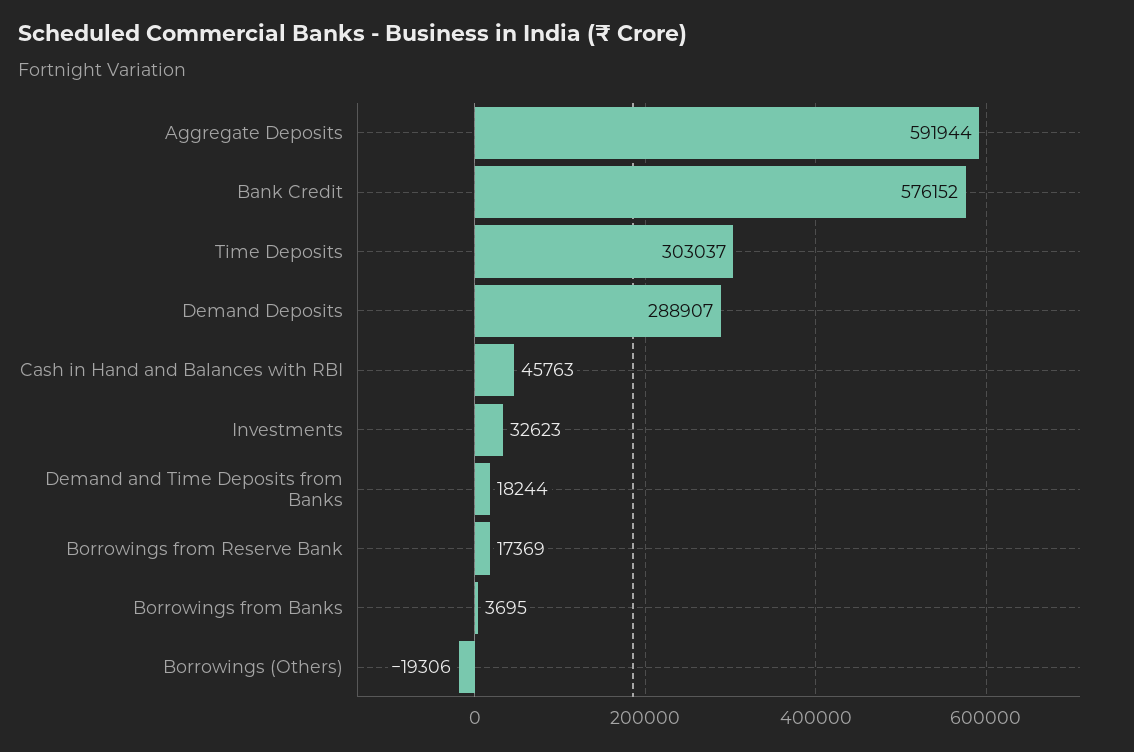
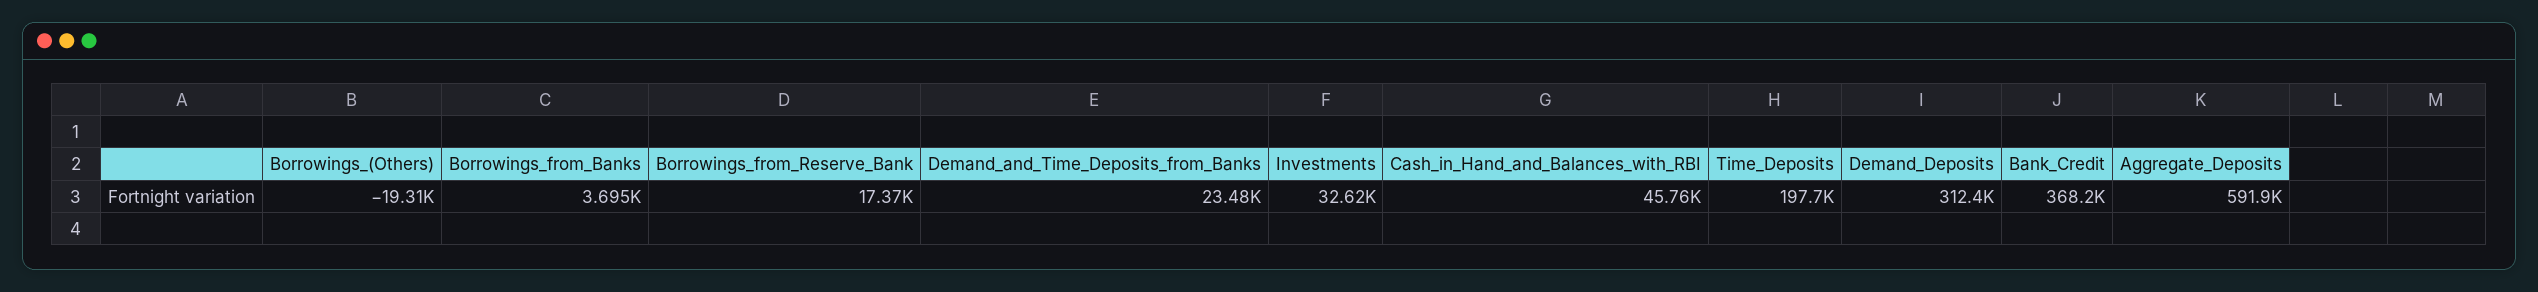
  {
    "Aggregate Deposits": 591944,
-   "Bank Credit": 576152,
+   "Bank Credit": 368200,
-   "Time Deposits": 303037,
+   "Time Deposits": 197700,
-   "Demand Deposits": 288907,
+   "Demand Deposits": 312400,
    "Cash in Hand and Balances with RBI": 45763,
    "Investments": 32623,
-   "Demand and Time Deposits from Banks": 18244,
+   "Demand and Time Deposits from Banks": 23480,
    "Borrowings from Reserve Bank": 17369,
    "Borrowings from Banks": 3695,
    "Borrowings (Others)": -19306
  }

